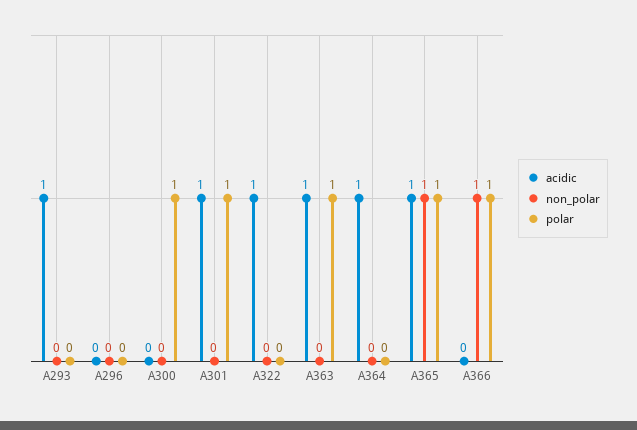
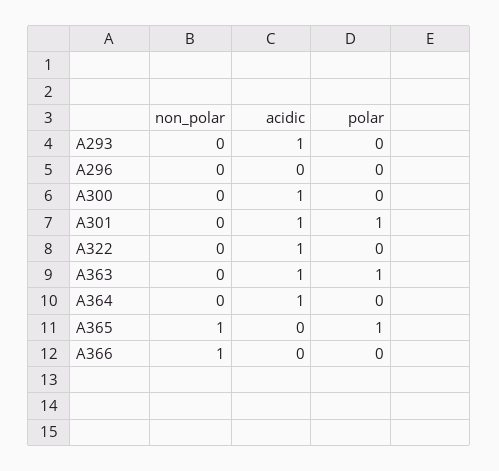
  {
    "acidic": {
      "A293": 1,
      "A296": 0,
-     "A300": 0,
+     "A300": 1,
      "A301": 1,
      "A322": 1,
      "A363": 1,
      "A364": 1,
-     "A365": 1,
+     "A365": 0,
      "A366": 0
    },
    "non_polar": {
      "A293": 0,
      "A296": 0,
      "A300": 0,
      "A301": 0,
      "A322": 0,
      "A363": 0,
      "A364": 0,
      "A365": 1,
      "A366": 1
    },
    "polar": {
      "A293": 0,
      "A296": 0,
-     "A300": 1,
+     "A300": 0,
      "A301": 1,
      "A322": 0,
      "A363": 1,
      "A364": 0,
      "A365": 1,
-     "A366": 1
+     "A366": 0
    }
  }

